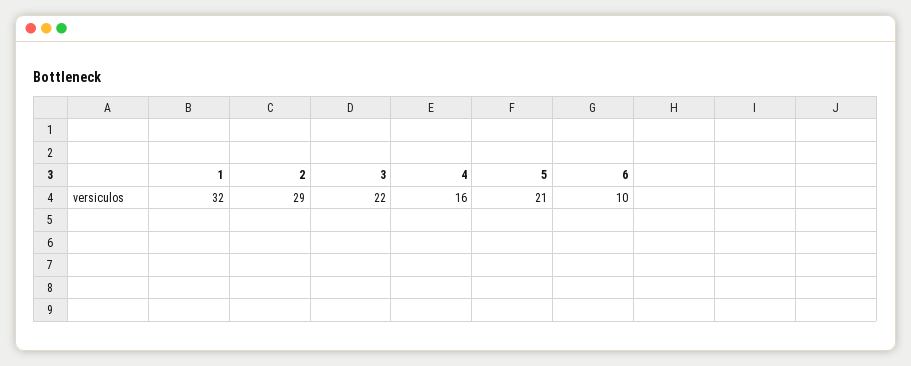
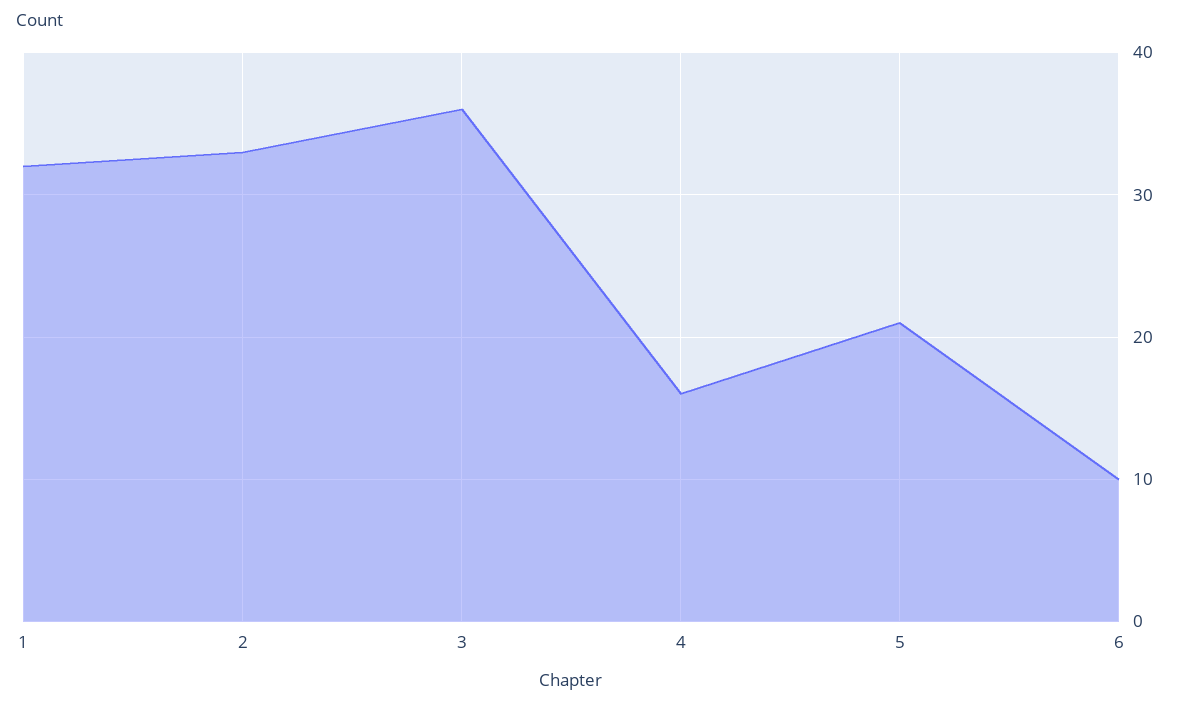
  {
    "1": 32,
-   "2": 29,
+   "2": 33,
-   "3": 22,
+   "3": 36,
    "4": 16,
    "5": 21,
    "6": 10
  }

